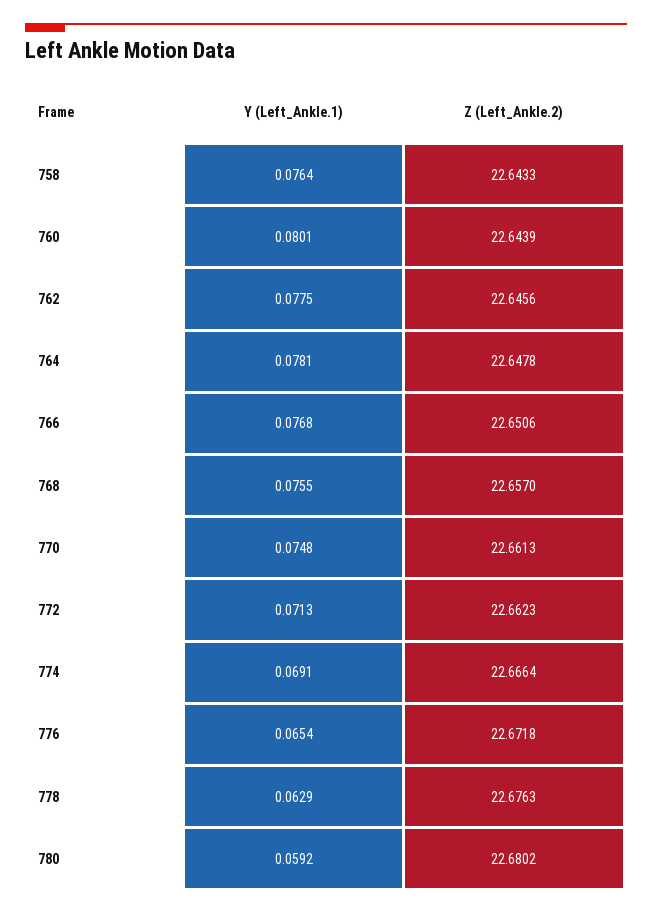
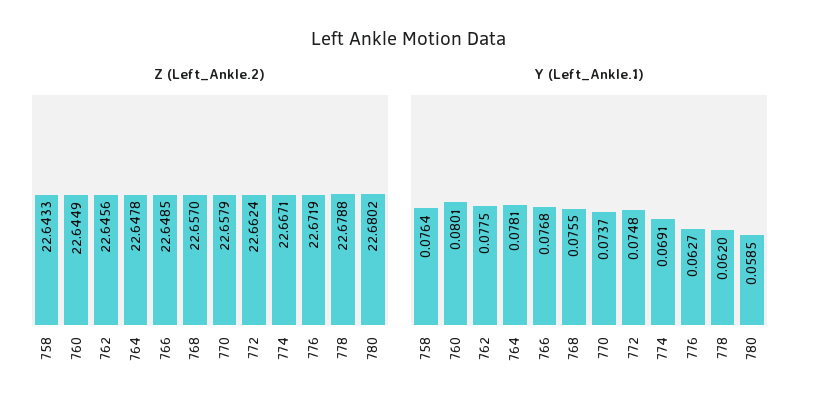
  {
    "Y (Left_Ankle.1)": {
      "758": 0.0764,
      "760": 0.0801,
      "762": 0.0775,
      "764": 0.0781,
      "766": 0.0768,
      "768": 0.0755,
-     "770": 0.0748,
+     "770": 0.0737,
-     "772": 0.0713,
+     "772": 0.0748,
      "774": 0.0691,
-     "776": 0.0654,
+     "776": 0.0627,
-     "778": 0.0629,
+     "778": 0.062,
-     "780": 0.0592
+     "780": 0.0585
    },
    "Z (Left_Ankle.2)": {
      "758": 22.6433,
-     "760": 22.6439,
+     "760": 22.6449,
      "762": 22.6456,
      "764": 22.6478,
-     "766": 22.6506,
+     "766": 22.6485,
      "768": 22.657,
-     "770": 22.6613,
+     "770": 22.6579,
-     "772": 22.6623,
+     "772": 22.6624,
-     "774": 22.6664,
+     "774": 22.6671,
-     "776": 22.6718,
+     "776": 22.6719,
-     "778": 22.6763,
+     "778": 22.6788,
      "780": 22.6802
    }
  }

